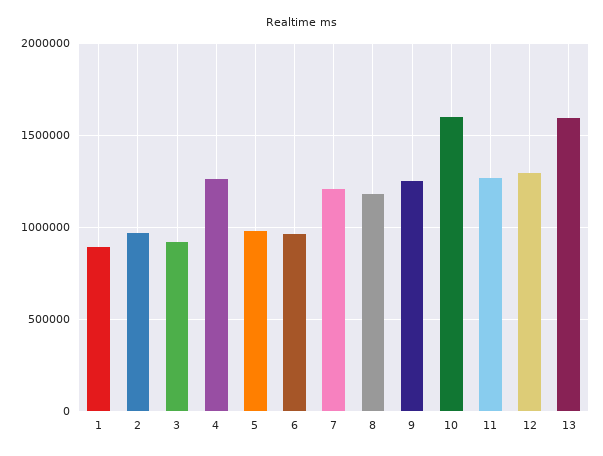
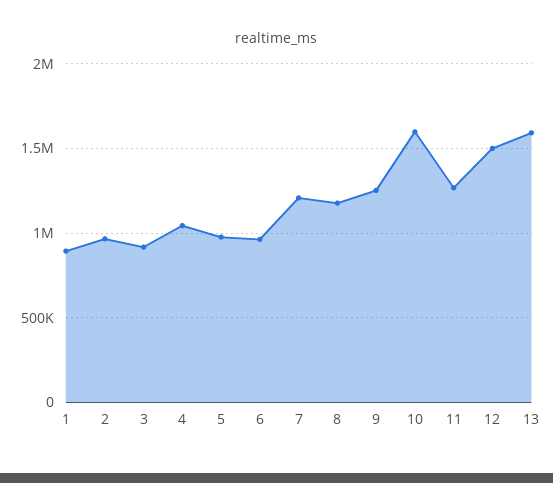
  {
    "1": 900000,
    "2": 950000,
    "3": 900000,
-   "4": 1250000,
+   "4": 1050000,
    "5": 1000000,
    "6": 950000,
    "7": 1200000,
    "8": 1200000,
    "9": 1250000,
    "10": 1600000,
    "11": 1250000,
-   "12": 1300000,
+   "12": 1500000,
    "13": 1600000
  }

